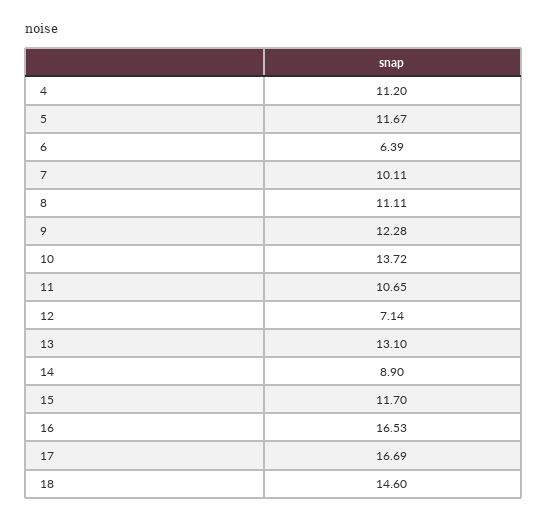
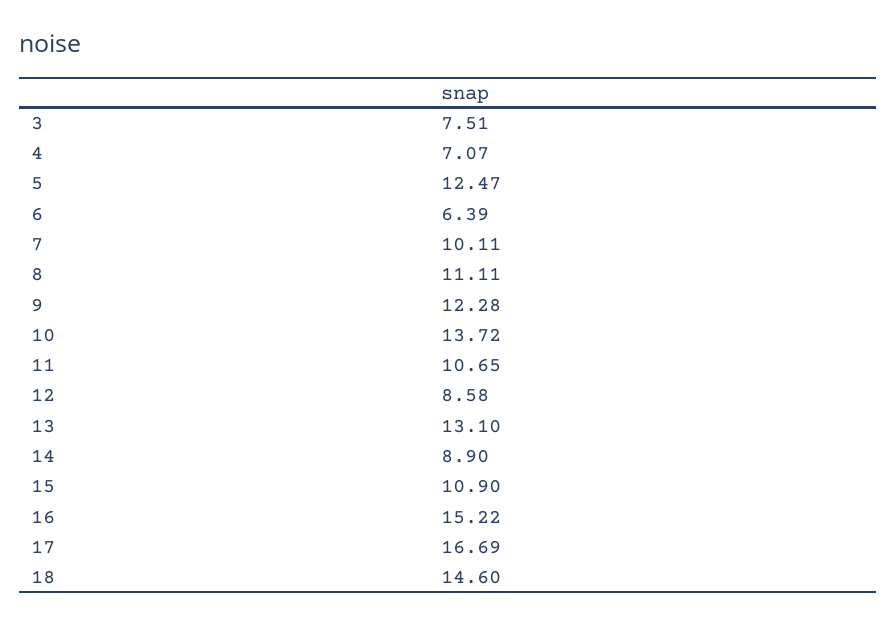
  {
-   "4": 11.2,
+   "4": 7.07,
-   "5": 11.67,
+   "5": 12.47,
    "6": 6.39,
    "7": 10.11,
    "8": 11.11,
    "9": 12.28,
    "10": 13.72,
    "11": 10.65,
-   "12": 7.14,
+   "12": 8.58,
    "13": 13.1,
    "14": 8.9,
-   "15": 11.7,
+   "15": 10.9,
-   "16": 16.53,
+   "16": 15.22,
    "17": 16.69,
-   "18": 14.6
+   "18": 14.6,
+   "3": 7.51
  }

